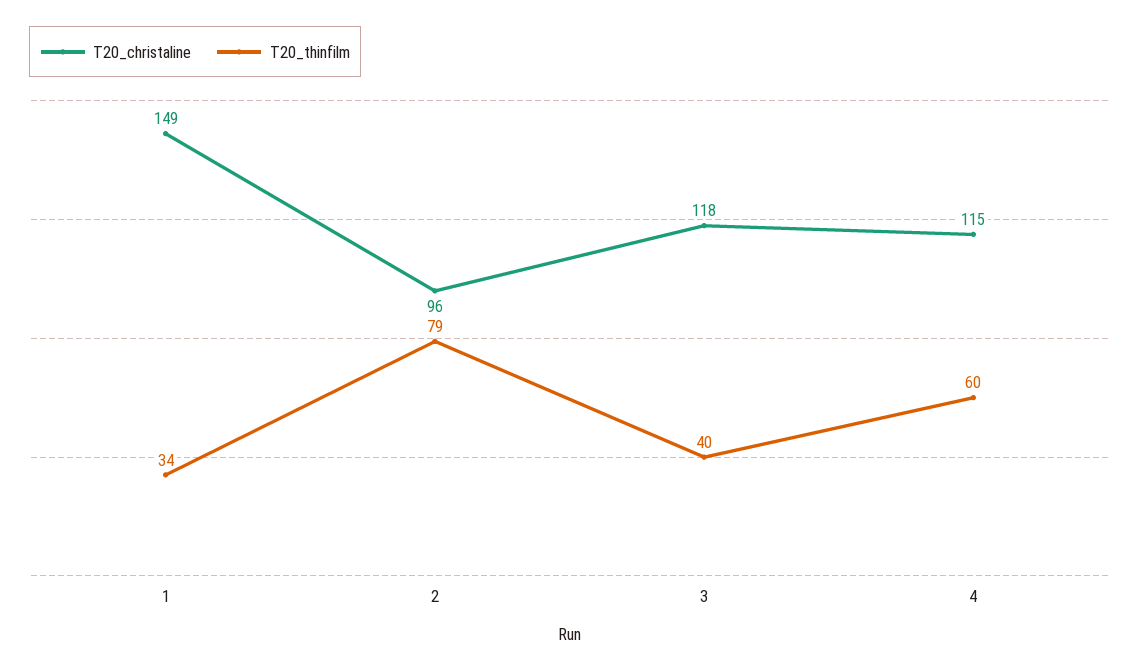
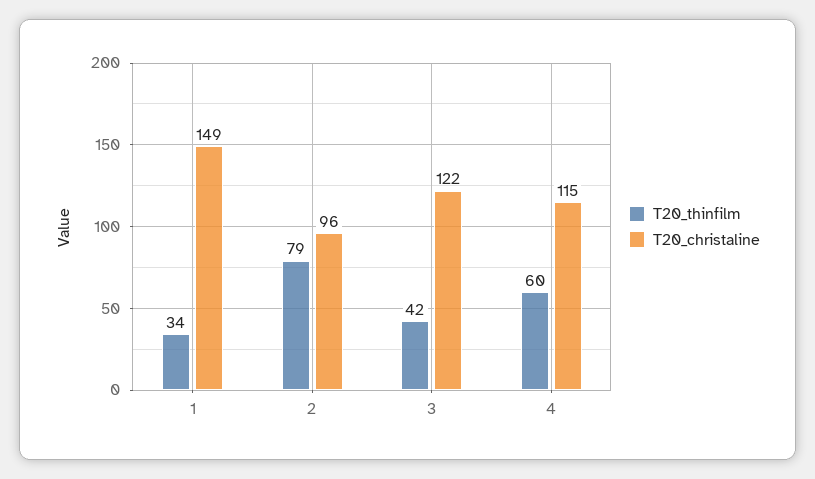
  {
    "T20_christaline": {
      "1": 149,
      "2": 96,
-     "3": 118,
+     "3": 122,
      "4": 115
    },
    "T20_thinfilm": {
      "1": 34,
      "2": 79,
-     "3": 40,
+     "3": 42,
      "4": 60
    }
  }

